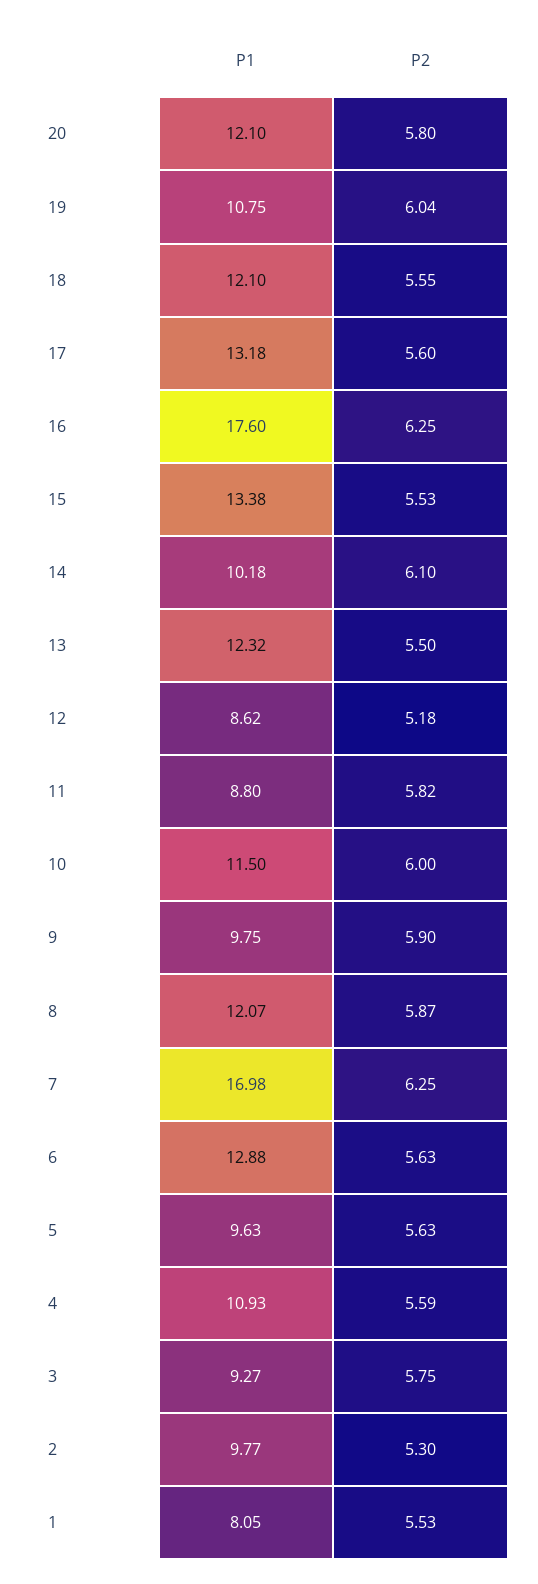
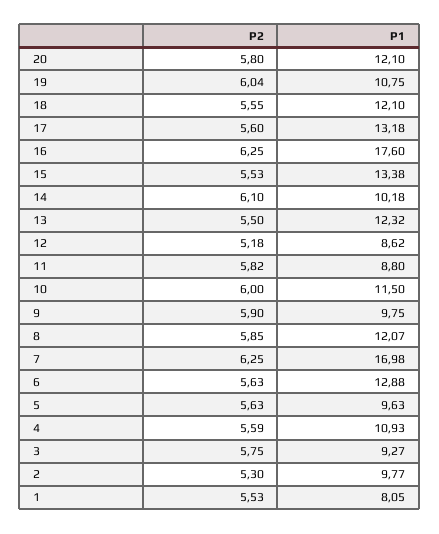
  {
    "P1": {
      "20": 12.1,
      "19": 10.75,
      "18": 12.1,
      "17": 13.18,
      "16": 17.6,
      "15": 13.38,
      "14": 10.18,
      "13": 12.32,
      "12": 8.62,
      "11": 8.8,
      "10": 11.5,
      "9": 9.75,
      "8": 12.07,
      "7": 16.98,
      "6": 12.88,
      "5": 9.63,
      "4": 10.93,
      "3": 9.27,
      "2": 9.77,
      "1": 8.05
    },
    "P2": {
      "20": 5.8,
      "19": 6.04,
      "18": 5.55,
      "17": 5.6,
      "16": 6.25,
      "15": 5.53,
      "14": 6.1,
      "13": 5.5,
      "12": 5.18,
      "11": 5.82,
      "10": 6,
      "9": 5.9,
-     "8": 5.87,
+     "8": 5.85,
      "7": 6.25,
      "6": 5.63,
      "5": 5.63,
      "4": 5.59,
      "3": 5.75,
      "2": 5.3,
      "1": 5.53
    }
  }

